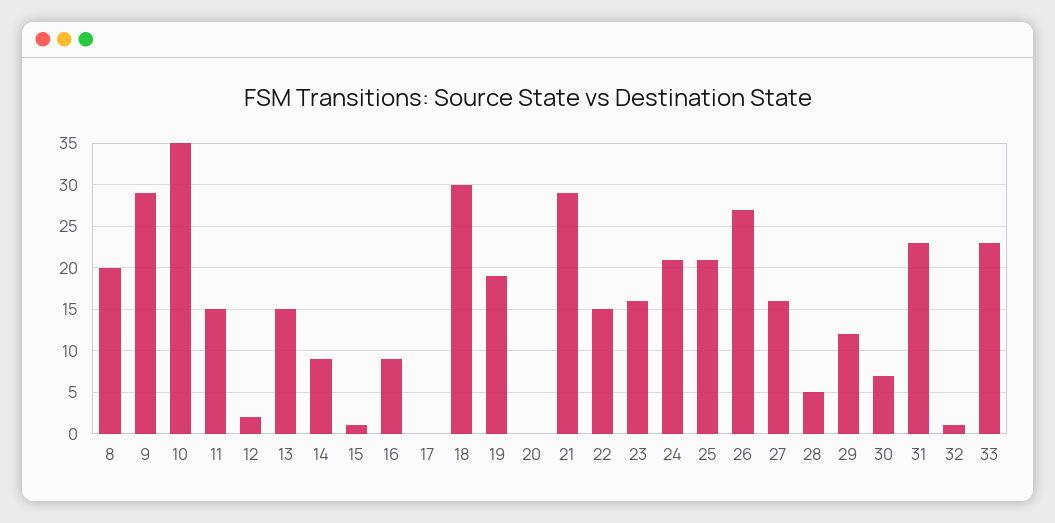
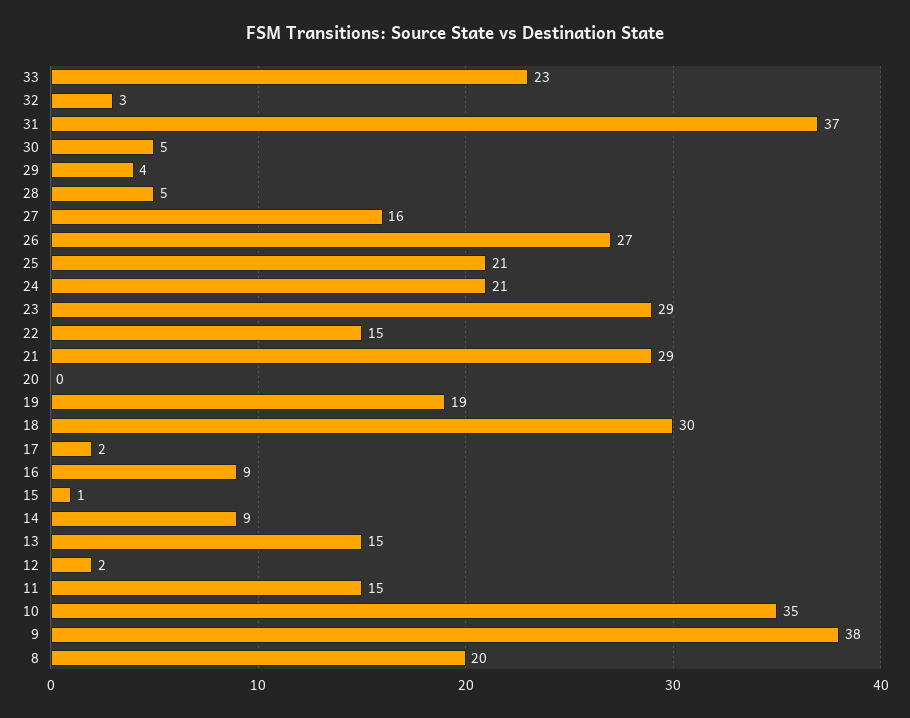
  {
    "8": 20,
-   "9": 29,
+   "9": 38,
    "10": 35,
    "11": 15,
    "12": 2,
    "13": 15,
    "14": 9,
    "15": 1,
    "16": 9,
-   "17": 0,
+   "17": 2,
    "18": 30,
    "19": 19,
    "20": 0,
    "21": 29,
    "22": 15,
-   "23": 16,
+   "23": 29,
    "24": 21,
    "25": 21,
    "26": 27,
    "27": 16,
    "28": 5,
-   "29": 12,
+   "29": 4,
-   "30": 7,
+   "30": 5,
-   "31": 23,
+   "31": 37,
-   "32": 1,
+   "32": 3,
    "33": 23
  }

